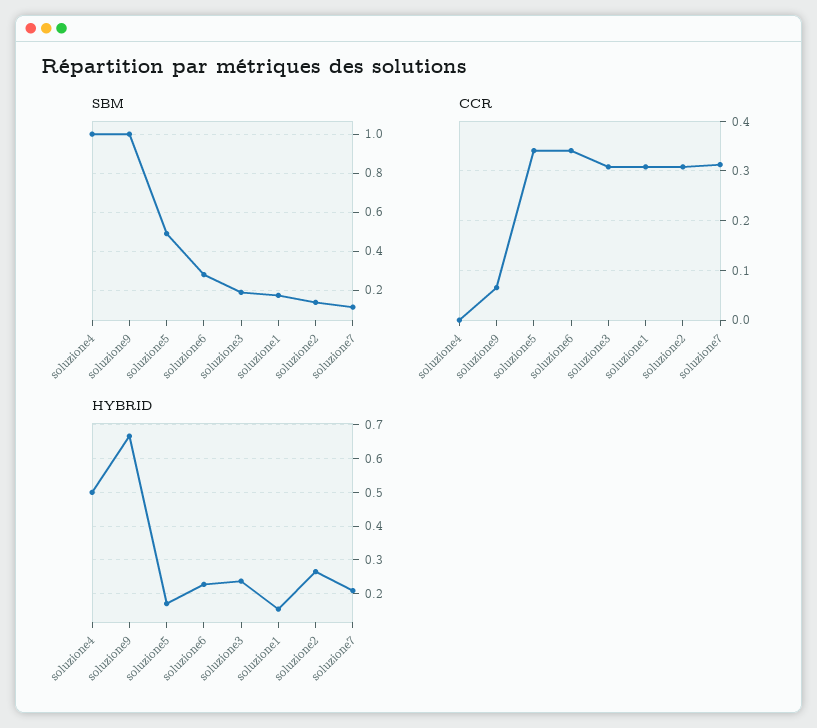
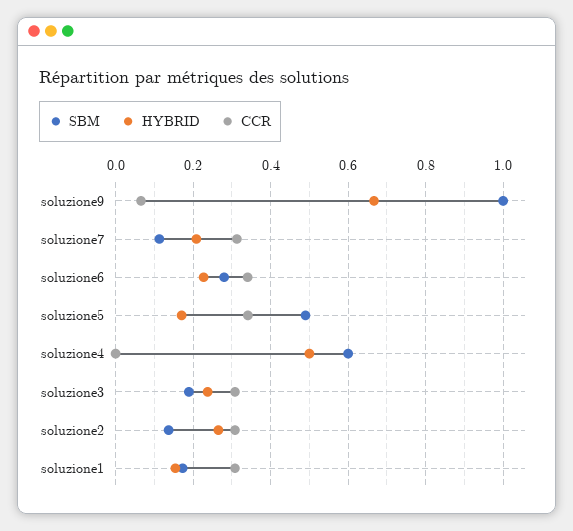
  {
    "SBM": {
-     "soluzione4": 1,
+     "soluzione4": 0.6,
      "soluzione9": 1,
      "soluzione5": 0.5,
      "soluzione6": 0.28,
      "soluzione3": 0.18,
      "soluzione1": 0.18,
      "soluzione2": 0.14,
      "soluzione7": 0.12
    },
    "CCR": {
      "soluzione4": 0,
      "soluzione9": 0.06,
      "soluzione5": 0.34,
      "soluzione6": 0.34,
      "soluzione3": 0.3,
      "soluzione1": 0.3,
      "soluzione2": 0.3,
      "soluzione7": 0.32
    },
    "HYBRID": {
      "soluzione4": 0.5,
      "soluzione9": 0.66,
      "soluzione5": 0.18,
      "soluzione6": 0.22,
      "soluzione3": 0.24,
      "soluzione1": 0.16,
      "soluzione2": 0.26,
      "soluzione7": 0.2
    }
  }

